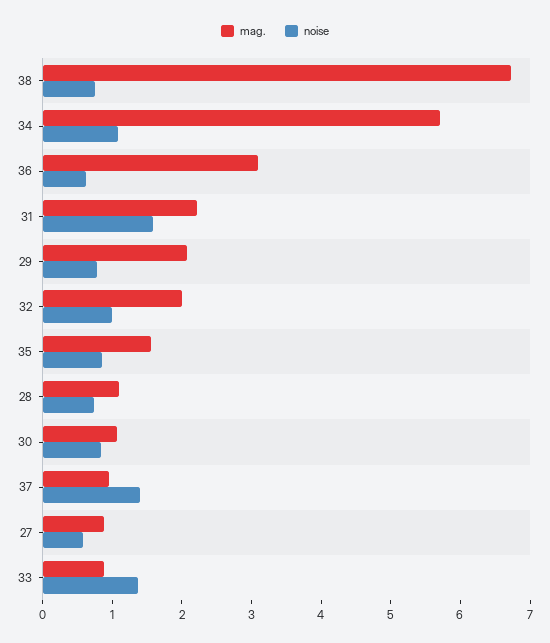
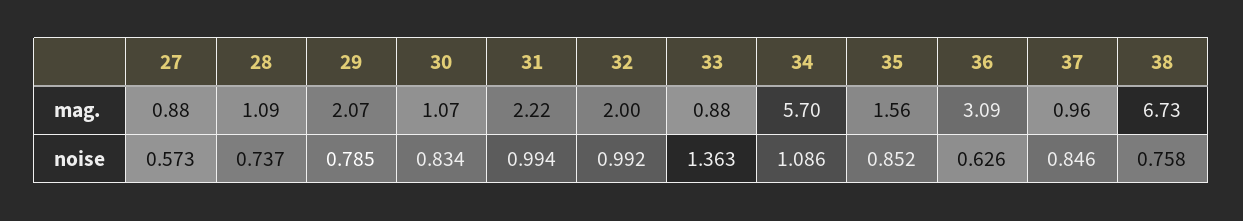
  {
    "mag.": {
      "38": 6.73,
      "34": 5.7,
      "36": 3.09,
      "31": 2.22,
      "29": 2.07,
      "32": 2,
      "35": 1.56,
      "28": 1.09,
      "30": 1.07,
      "37": 0.96,
      "27": 0.88,
      "33": 0.88
    },
    "noise": {
      "38": 0.758,
      "34": 1.086,
      "36": 0.626,
-     "31": 1.6,
+     "31": 0.994,
      "29": 0.785,
      "32": 0.992,
      "35": 0.852,
      "28": 0.737,
      "30": 0.834,
-     "37": 1.4,
+     "37": 0.846,
      "27": 0.573,
      "33": 1.363
    }
  }

